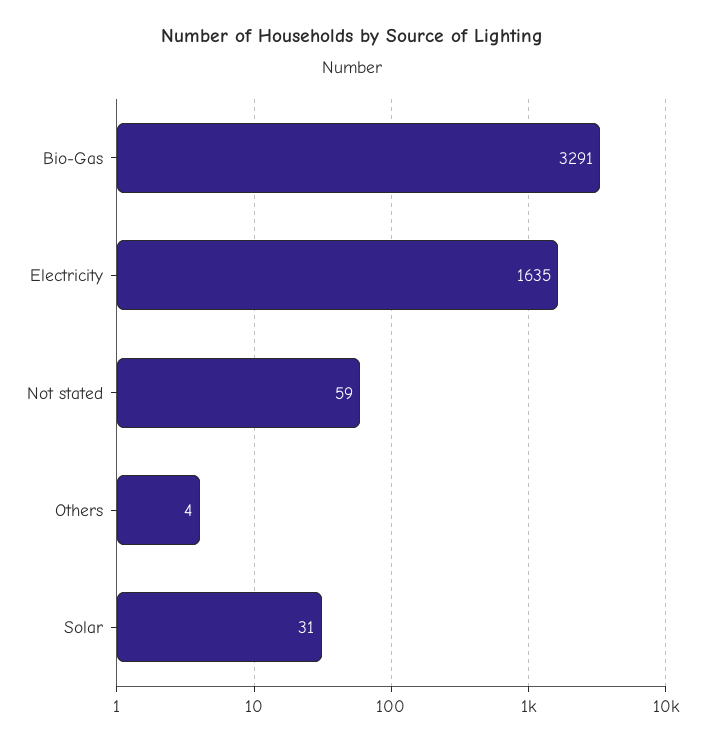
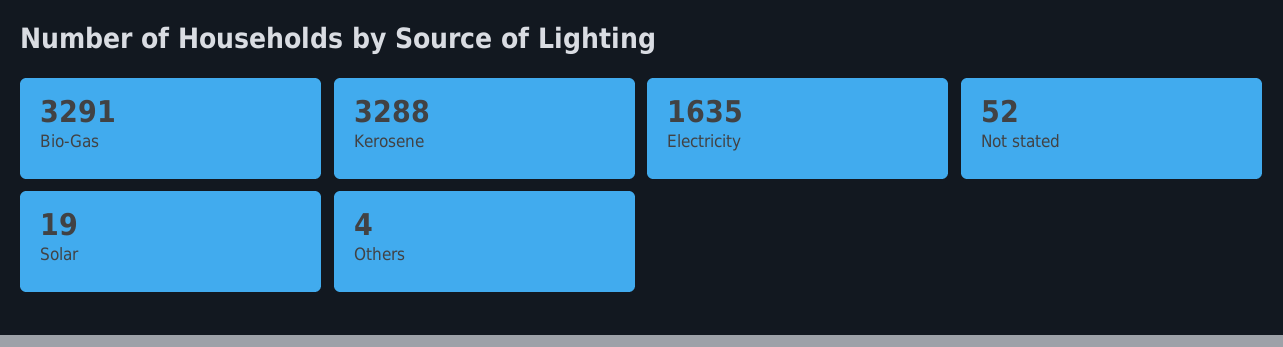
  {
    "Bio-Gas": 3291,
    "Electricity": 1635,
-   "Not stated": 59,
+   "Not stated": 52,
    "Others": 4,
-   "Solar": 31
+   "Solar": 19,
+   "Kerosene": 3288
  }

